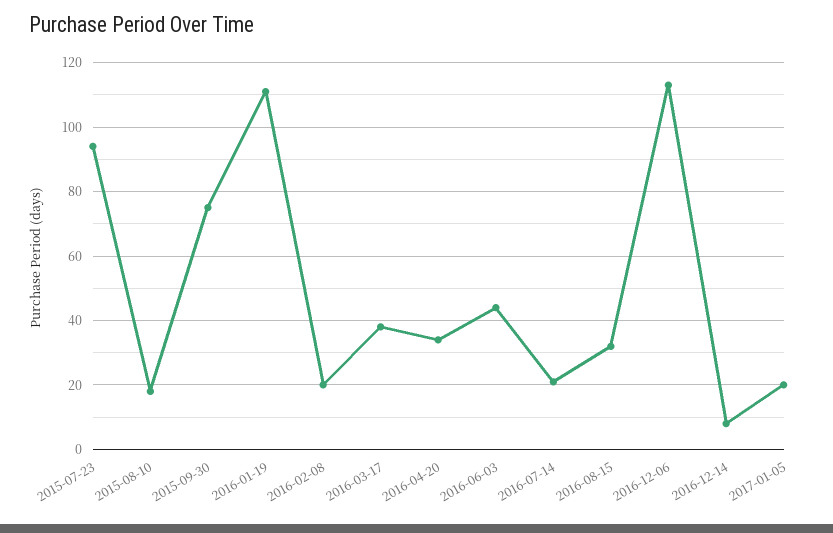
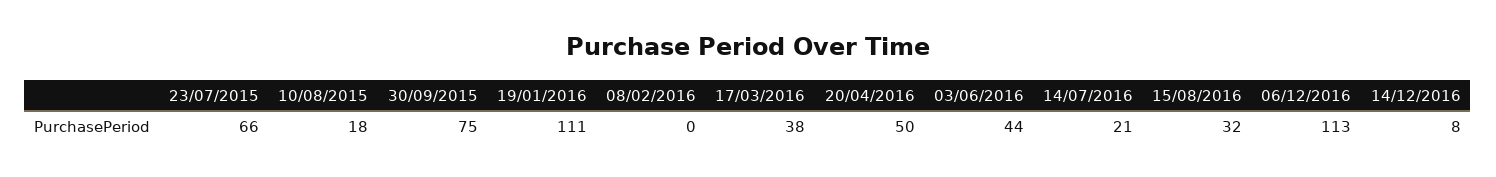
  {
-   "2015-07-23": 95,
+   "2015-07-23": 66,
    "2015-08-10": 18,
    "2015-09-30": 75,
    "2016-01-19": 111,
-   "2016-02-08": 20,
+   "2016-02-08": 0,
    "2016-03-17": 38,
-   "2016-04-20": 35,
+   "2016-04-20": 50,
    "2016-06-03": 44,
    "2016-07-14": 21,
    "2016-08-15": 32,
    "2016-12-06": 113,
-   "2016-12-14": 8,
+   "2016-12-14": 8
-   "2017-01-05": 20
  }

